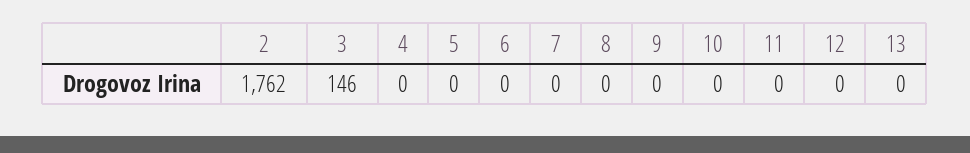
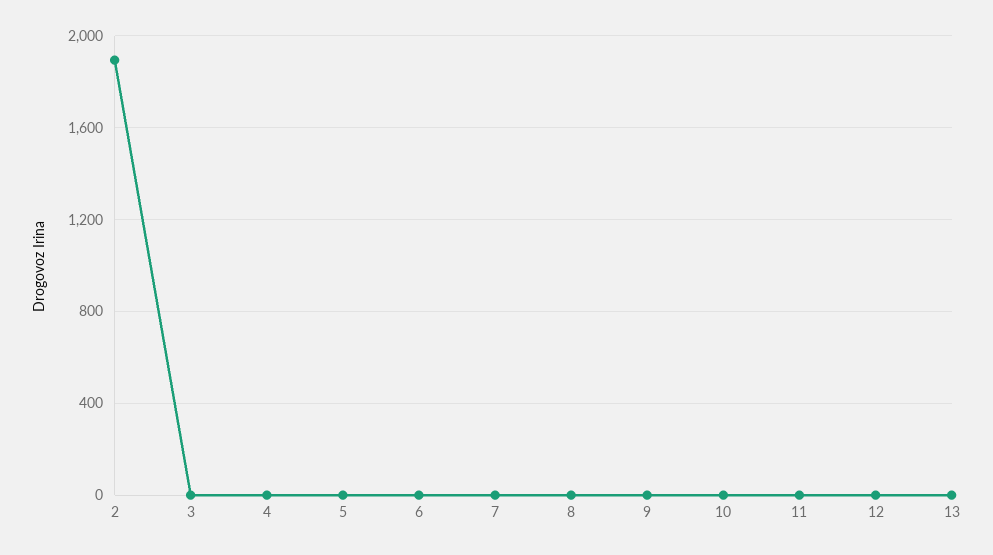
  {
-   "2": 1762,
+   "2": 1900,
-   "3": 146,
+   "3": 0,
    "4": 0,
    "5": 0,
    "6": 0,
    "7": 0,
    "8": 0,
    "9": 0,
    "10": 0,
    "11": 0,
    "12": 0,
    "13": 0
  }

